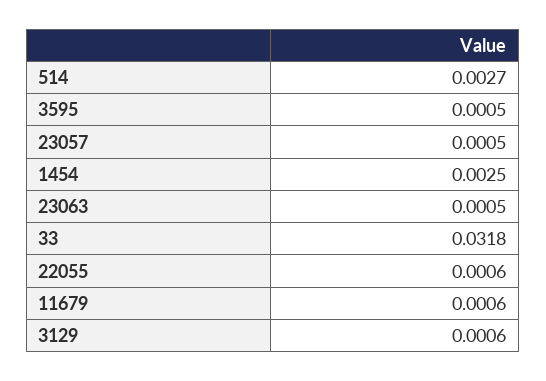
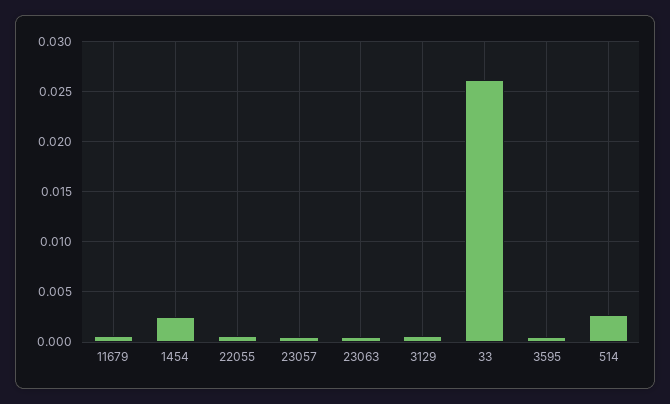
  {
    "514": 0.0027,
    "3595": 0.0005,
    "23057": 0.0005,
    "1454": 0.0025,
    "23063": 0.0005,
-   "33": 0.0318,
+   "33": 0.026,
    "22055": 0.0006,
    "11679": 0.0006,
    "3129": 0.0006
  }

